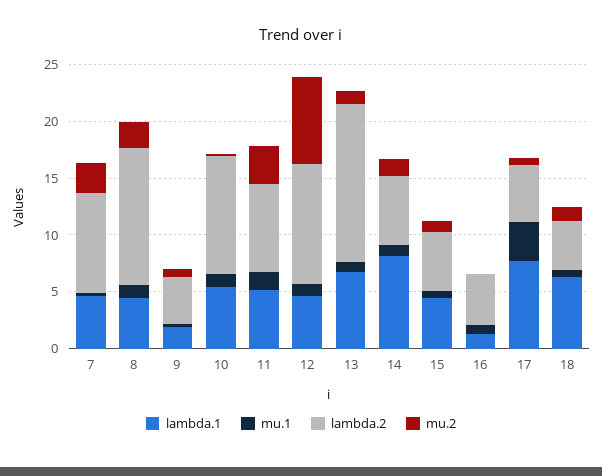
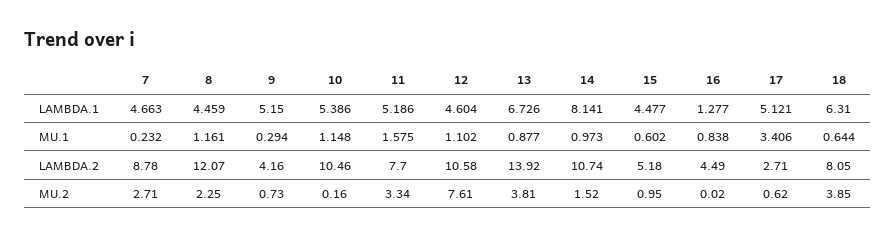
  {
    "lambda.1": {
      "7": 4.663,
      "8": 4.459,
-     "9": 2,
+     "9": 5.15,
      "10": 5.386,
      "11": 5.186,
      "12": 4.604,
      "13": 6.726,
      "14": 8.141,
      "15": 4.477,
      "16": 1.277,
-     "17": 8,
+     "17": 5.121,
      "18": 6.31
    },
    "mu.1": {
      "7": 0.232,
      "8": 1.161,
      "9": 0.294,
      "10": 1.148,
      "11": 1.575,
      "12": 1.102,
      "13": 0.877,
      "14": 0.973,
      "15": 0.602,
      "16": 0.838,
      "17": 3.406,
      "18": 0.644
    },
    "lambda.2": {
      "7": 8.78,
      "8": 12.07,
      "9": 4.16,
      "10": 10.46,
      "11": 7.7,
      "12": 10.58,
      "13": 13.92,
-     "14": 6,
+     "14": 10.74,
      "15": 5.18,
      "16": 4.49,
-     "17": 5,
+     "17": 2.71,
-     "18": 4
+     "18": 8.05
    },
    "mu.2": {
      "7": 2.71,
      "8": 2.25,
      "9": 0.73,
      "10": 0.16,
      "11": 3.34,
      "12": 7.61,
-     "13": 1,
+     "13": 3.81,
      "14": 1.52,
      "15": 0.95,
      "16": 0.02,
      "17": 0.62,
-     "18": 1
+     "18": 3.85
    }
  }

